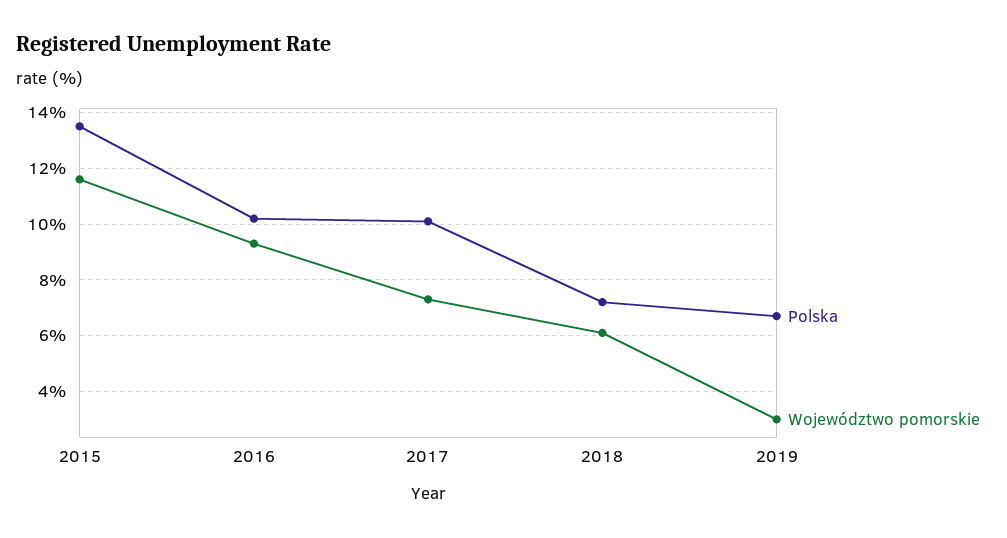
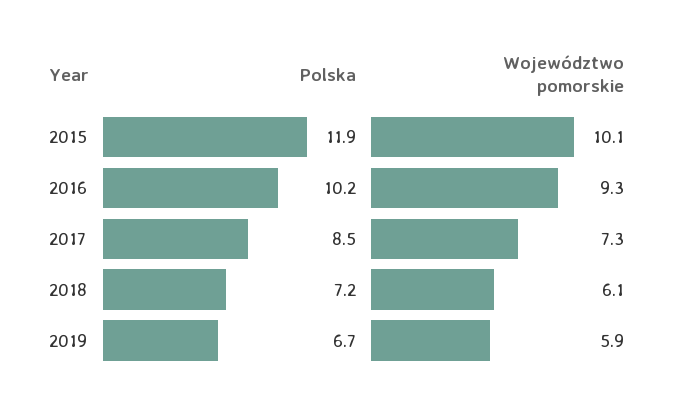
  {
    "Polska": {
-     "2015": 13.5,
+     "2015": 11.9,
      "2016": 10.2,
-     "2017": 10,
+     "2017": 8.5,
      "2018": 7.2,
      "2019": 6.7
    },
    "Województwo pomorskie": {
-     "2015": 11.5,
+     "2015": 10.1,
      "2016": 9.3,
      "2017": 7.3,
      "2018": 6.1,
-     "2019": 3
+     "2019": 5.9
    }
  }

